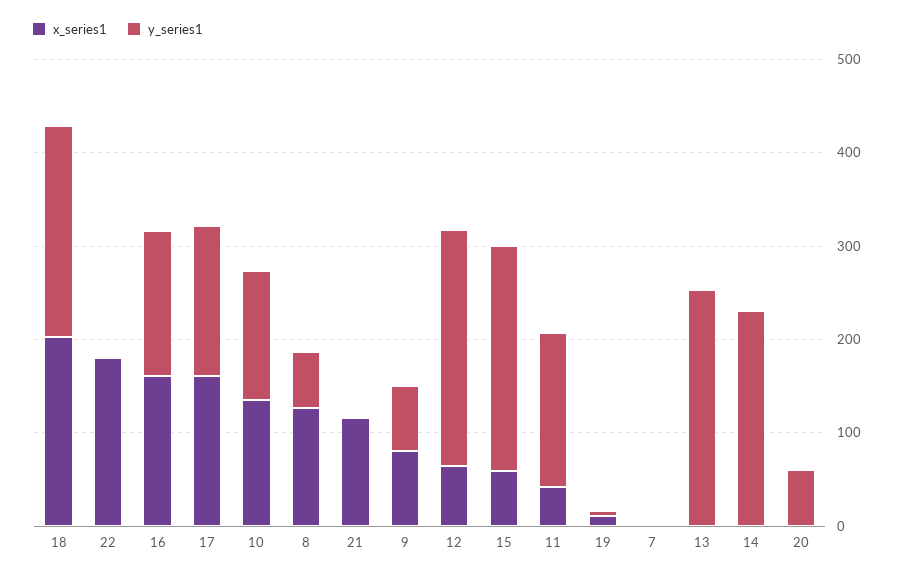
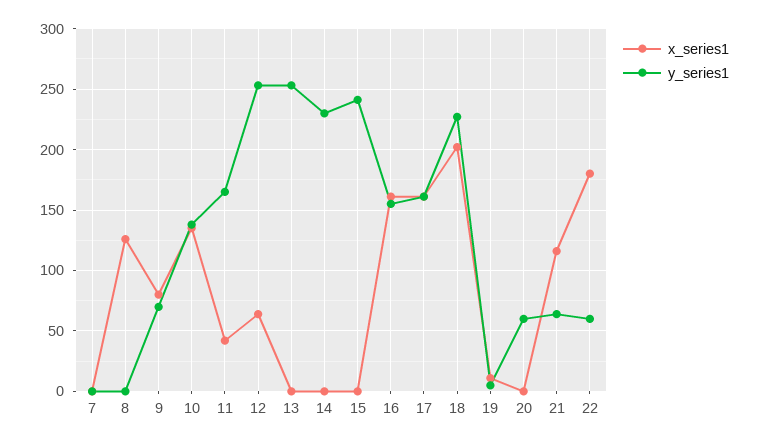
  {
    "x_series1": {
      "18": 200,
      "22": 180,
      "16": 160,
      "17": 160,
      "10": 135,
      "8": 125,
      "21": 115,
      "9": 80,
      "12": 65,
-     "15": 60,
+     "15": 0,
      "11": 40,
      "19": 10,
      "7": 0,
      "13": 0,
      "14": 0,
      "20": 0
    },
    "y_series1": {
      "18": 225,
-     "22": 0,
+     "22": 60,
      "16": 155,
      "17": 160,
      "10": 140,
-     "8": 60,
+     "8": 0,
-     "21": 0,
+     "21": 65,
      "9": 70,
      "12": 255,
      "15": 240,
      "11": 165,
      "19": 5,
      "7": 0,
      "13": 255,
      "14": 230,
      "20": 60
    }
  }

